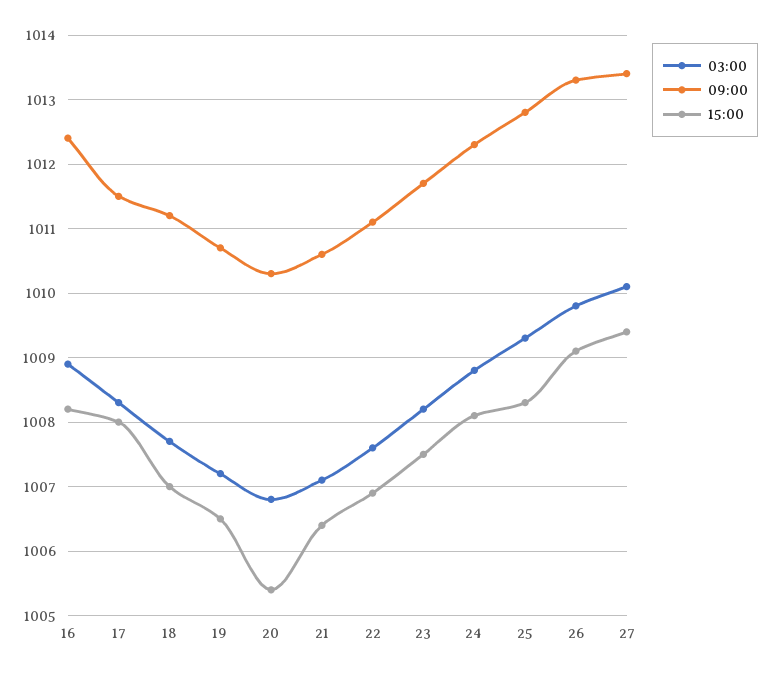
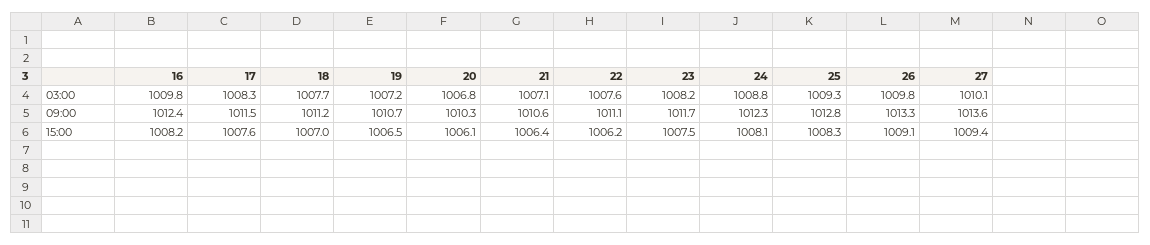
  {
    "03:00": {
-     "16": 1008.9,
+     "16": 1009.8,
      "17": 1008.3,
      "18": 1007.7,
      "19": 1007.2,
      "20": 1006.8,
      "21": 1007.1,
      "22": 1007.6,
      "23": 1008.2,
      "24": 1008.8,
      "25": 1009.3,
      "26": 1009.8,
      "27": 1010.1
    },
    "09:00": {
      "16": 1012.4,
      "17": 1011.5,
      "18": 1011.2,
      "19": 1010.7,
      "20": 1010.3,
      "21": 1010.6,
      "22": 1011.1,
      "23": 1011.7,
      "24": 1012.3,
      "25": 1012.8,
      "26": 1013.3,
-     "27": 1013.4
+     "27": 1013.6
    },
    "15:00": {
      "16": 1008.2,
-     "17": 1008,
+     "17": 1007.6,
      "18": 1007,
      "19": 1006.5,
-     "20": 1005.4,
+     "20": 1006.1,
      "21": 1006.4,
-     "22": 1006.9,
+     "22": 1006.2,
      "23": 1007.5,
      "24": 1008.1,
      "25": 1008.3,
      "26": 1009.1,
      "27": 1009.4
    }
  }

